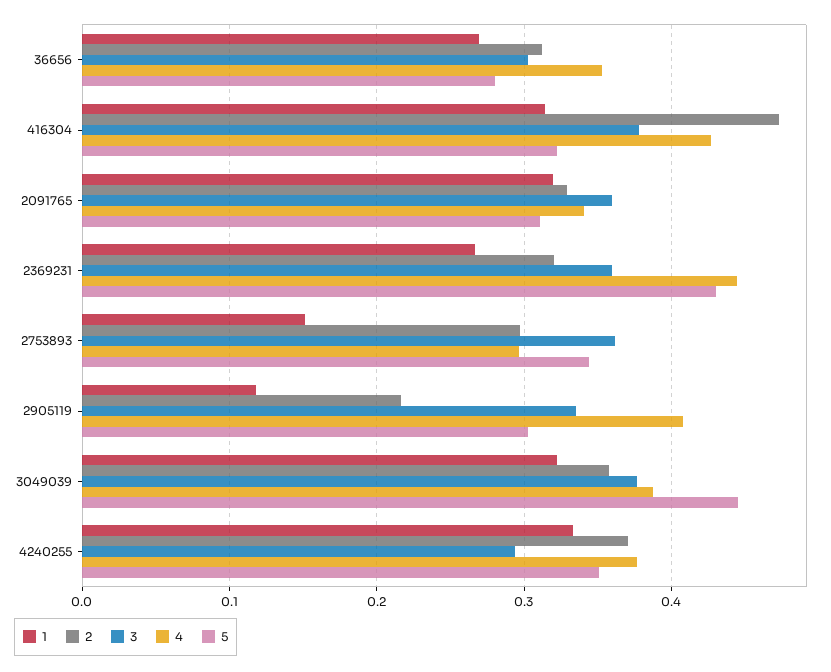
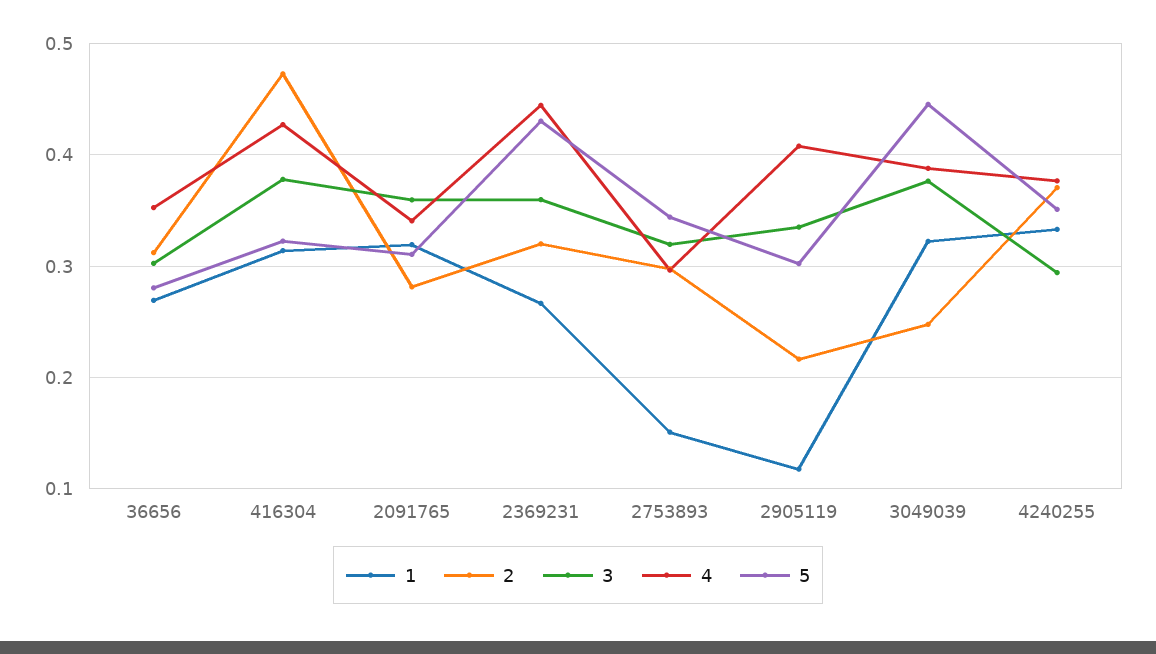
  {
    "1": {
      "36656": 0.27,
      "416304": 0.31,
      "2091765": 0.32,
      "2369231": 0.27,
      "2753893": 0.15,
      "2905119": 0.12,
      "3049039": 0.32,
      "4240255": 0.33
    },
    "2": {
      "36656": 0.31,
      "416304": 0.47,
-     "2091765": 0.33,
+     "2091765": 0.28,
      "2369231": 0.32,
      "2753893": 0.3,
      "2905119": 0.22,
-     "3049039": 0.36,
+     "3049039": 0.25,
      "4240255": 0.37
    },
    "3": {
      "36656": 0.3,
      "416304": 0.38,
      "2091765": 0.36,
      "2369231": 0.36,
-     "2753893": 0.36,
+     "2753893": 0.32,
      "2905119": 0.34,
      "3049039": 0.38,
      "4240255": 0.29
    },
    "4": {
      "36656": 0.35,
      "416304": 0.43,
      "2091765": 0.34,
      "2369231": 0.44,
      "2753893": 0.3,
      "2905119": 0.41,
      "3049039": 0.39,
      "4240255": 0.38
    },
    "5": {
      "36656": 0.28,
      "416304": 0.32,
      "2091765": 0.31,
      "2369231": 0.43,
      "2753893": 0.34,
      "2905119": 0.3,
      "3049039": 0.45,
      "4240255": 0.35
    }
  }

